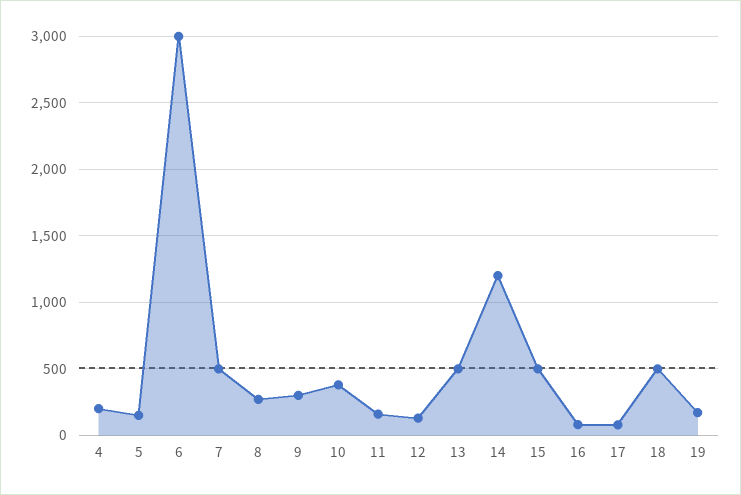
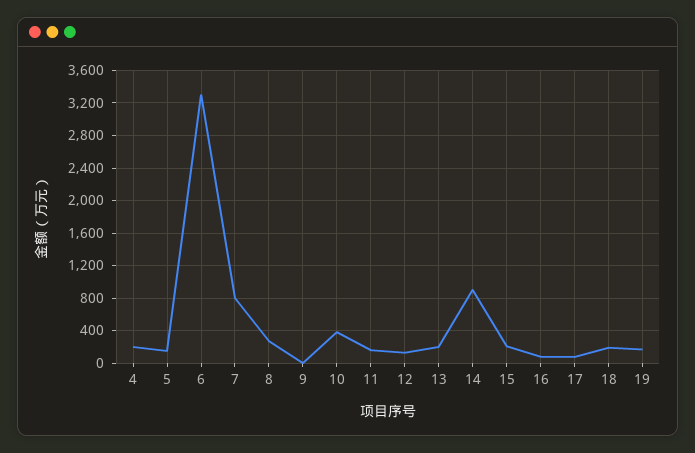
  {
    "4": 200,
    "5": 150,
-   "6": 3000,
+   "6": 3300,
-   "7": 500,
+   "7": 800,
    "8": 250,
-   "9": 300,
+   "9": 0,
    "10": 400,
    "11": 150,
    "12": 150,
-   "13": 500,
+   "13": 200,
-   "14": 1200,
+   "14": 900,
-   "15": 500,
+   "15": 200,
    "16": 100,
    "17": 100,
-   "18": 500,
+   "18": 200,
    "19": 150
  }

